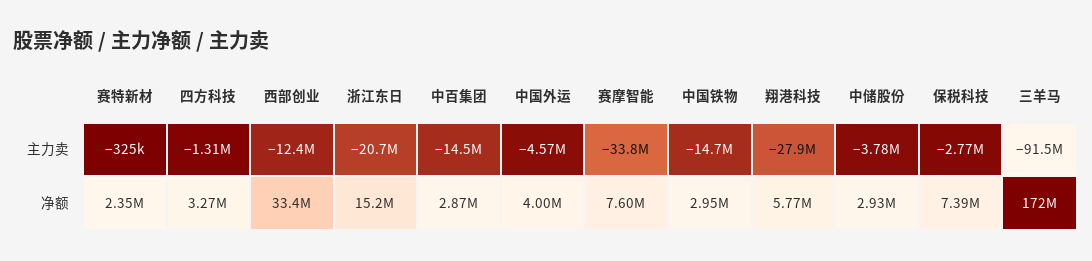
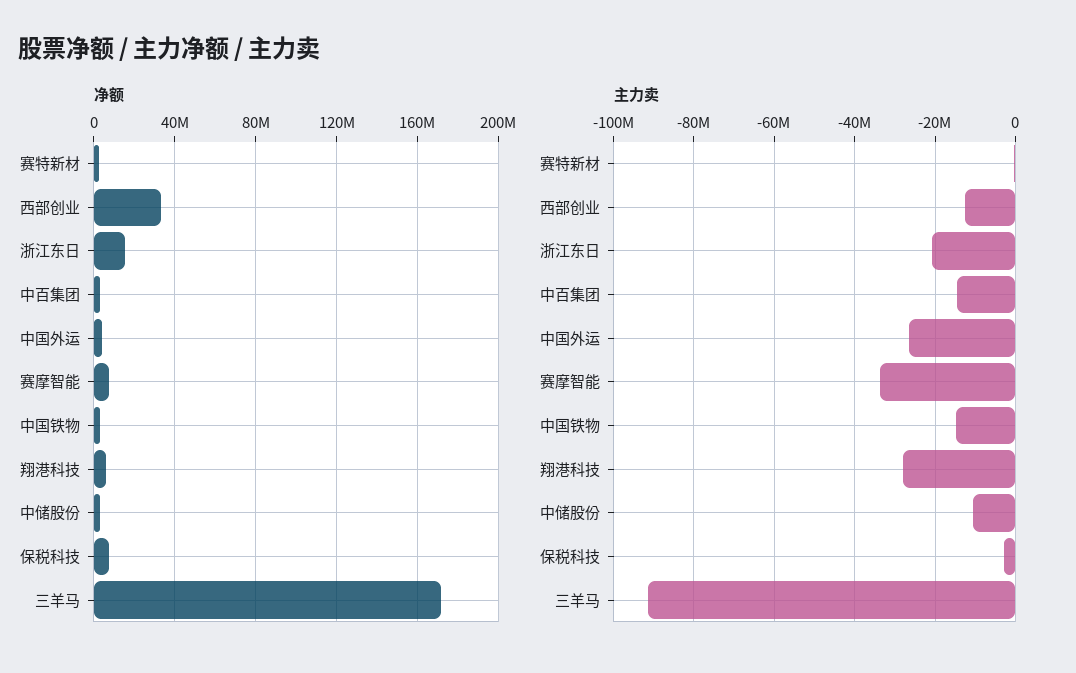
  {
    "主力卖": {
      "赛特新材": -325000,
-     "四方科技": -1310000,
      "西部创业": -12400000,
      "浙江东日": -20700000,
      "中百集团": -14500000,
-     "中国外运": -4570000,
+     "中国外运": -26000000,
      "赛摩智能": -33800000,
      "中国铁物": -14700000,
      "翔港科技": -27900000,
-     "中储股份": -3780000,
+     "中储股份": -10000000,
      "保税科技": -2770000,
      "三羊马": -91500000
    },
    "净额": {
      "赛特新材": 2350000,
-     "四方科技": 3270000,
      "西部创业": 33400000,
      "浙江东日": 15200000,
      "中百集团": 2870000,
      "中国外运": 4000000,
      "赛摩智能": 7600000,
      "中国铁物": 2950000,
      "翔港科技": 5770000,
      "中储股份": 2930000,
      "保税科技": 7390000,
      "三羊马": 172000000
    }
  }

